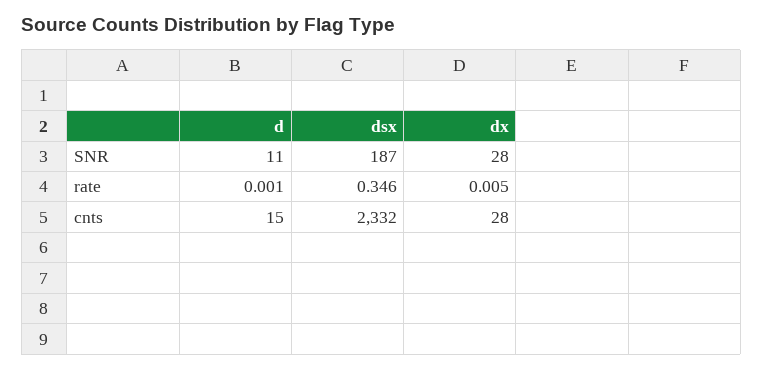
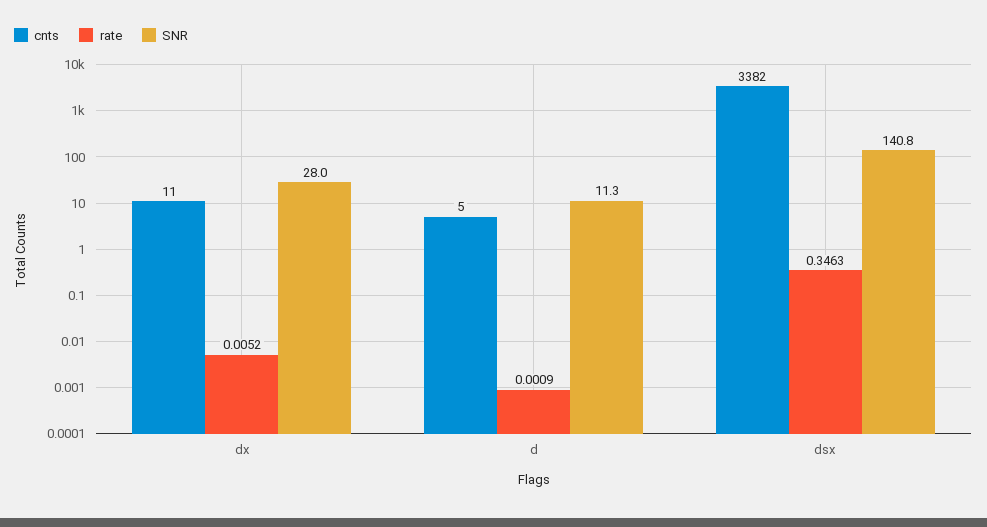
  {
    "SNR": {
      "d": 11.3,
-     "dsx": 187,
+     "dsx": 140.8,
      "dx": 28
    },
    "rate": {
      "d": 0.0009,
      "dsx": 0.3463,
      "dx": 0.0052
    },
    "cnts": {
-     "d": 15,
+     "d": 5,
-     "dsx": 2332,
+     "dsx": 3382,
-     "dx": 28
+     "dx": 11
    }
  }

